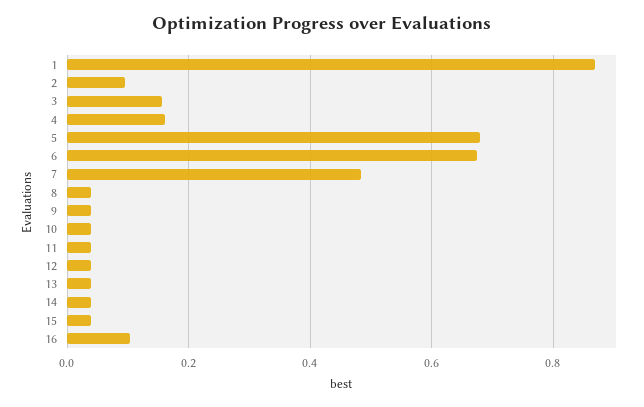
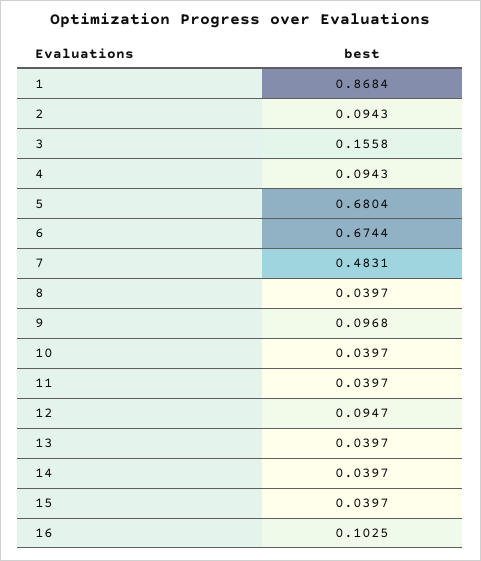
  {
    "1": 0.8684,
    "2": 0.0943,
    "3": 0.1558,
-   "4": 0.16,
+   "4": 0.0943,
    "5": 0.6804,
    "6": 0.6744,
    "7": 0.4831,
    "8": 0.0397,
-   "9": 0.04,
+   "9": 0.0968,
    "10": 0.0397,
    "11": 0.0397,
-   "12": 0.04,
+   "12": 0.0947,
    "13": 0.0397,
    "14": 0.0397,
    "15": 0.0397,
    "16": 0.1025
  }

